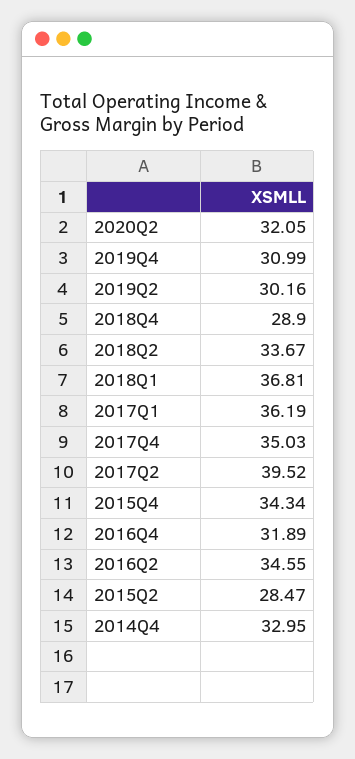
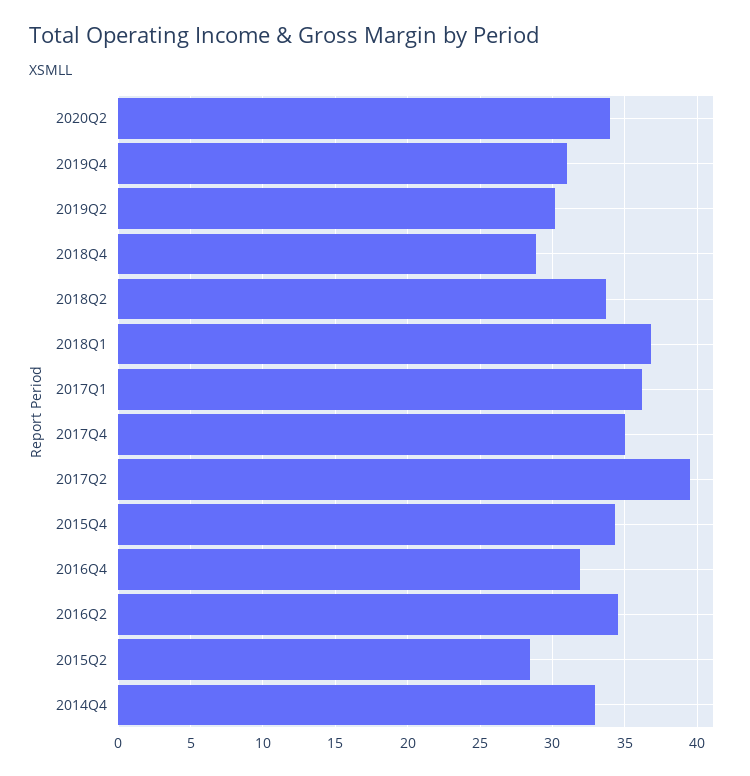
  {
-   "2020Q2": 32.05,
+   "2020Q2": 34,
    "2019Q4": 30.99,
    "2019Q2": 30.16,
    "2018Q4": 28.9,
    "2018Q2": 33.67,
    "2018Q1": 36.81,
    "2017Q1": 36.19,
    "2017Q4": 35.03,
    "2017Q2": 39.52,
    "2015Q4": 34.34,
    "2016Q4": 31.89,
    "2016Q2": 34.55,
    "2015Q2": 28.47,
    "2014Q4": 32.95
  }

